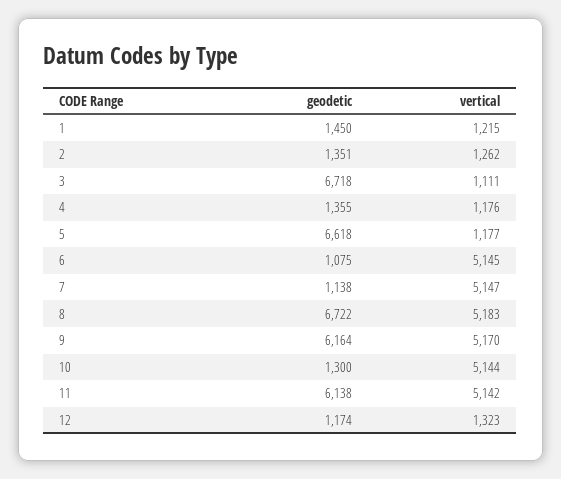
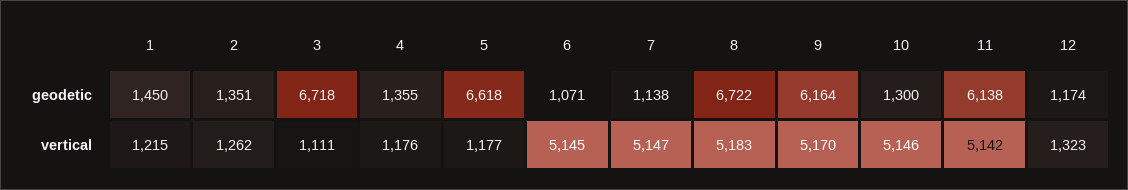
  {
    "geodetic": {
      "1": 1450,
      "2": 1351,
      "3": 6718,
      "4": 1355,
      "5": 6618,
-     "6": 1075,
+     "6": 1071,
      "7": 1138,
      "8": 6722,
      "9": 6164,
      "10": 1300,
      "11": 6138,
      "12": 1174
    },
    "vertical": {
      "1": 1215,
      "2": 1262,
      "3": 1111,
      "4": 1176,
      "5": 1177,
      "6": 5145,
      "7": 5147,
      "8": 5183,
      "9": 5170,
-     "10": 5144,
+     "10": 5146,
      "11": 5142,
      "12": 1323
    }
  }

